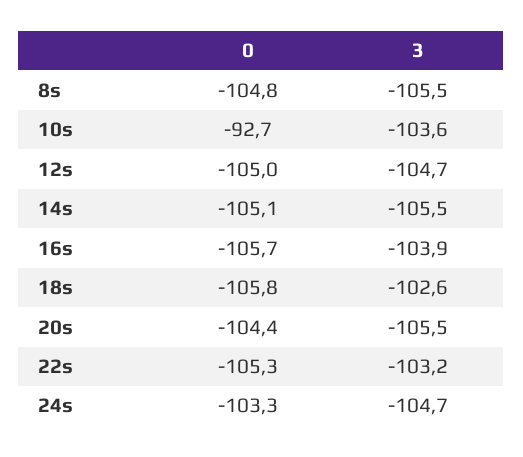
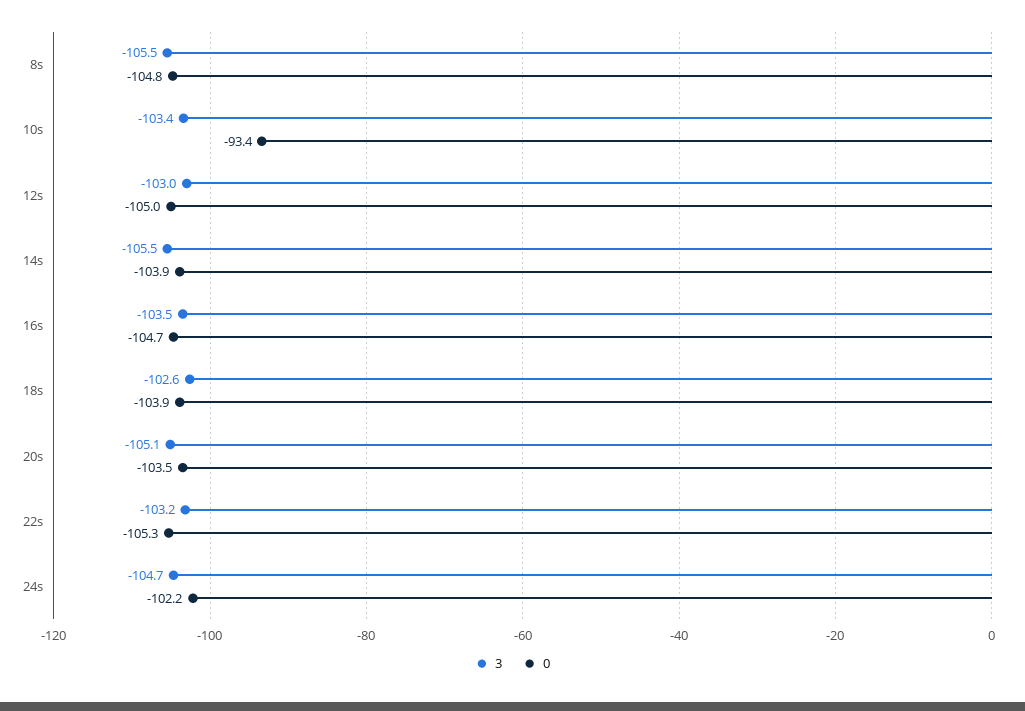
  {
    "0": {
      "8s": -104.8,
-     "10s": -92.7,
+     "10s": -93.4,
      "12s": -105,
-     "14s": -105.1,
+     "14s": -103.9,
-     "16s": -105.7,
+     "16s": -104.7,
-     "18s": -105.8,
+     "18s": -103.9,
-     "20s": -104.4,
+     "20s": -103.5,
      "22s": -105.3,
-     "24s": -103.3
+     "24s": -102.2
    },
    "3": {
      "8s": -105.5,
-     "10s": -103.6,
+     "10s": -103.4,
-     "12s": -104.7,
+     "12s": -103,
      "14s": -105.5,
-     "16s": -103.9,
+     "16s": -103.5,
      "18s": -102.6,
-     "20s": -105.5,
+     "20s": -105.1,
      "22s": -103.2,
      "24s": -104.7
    }
  }

